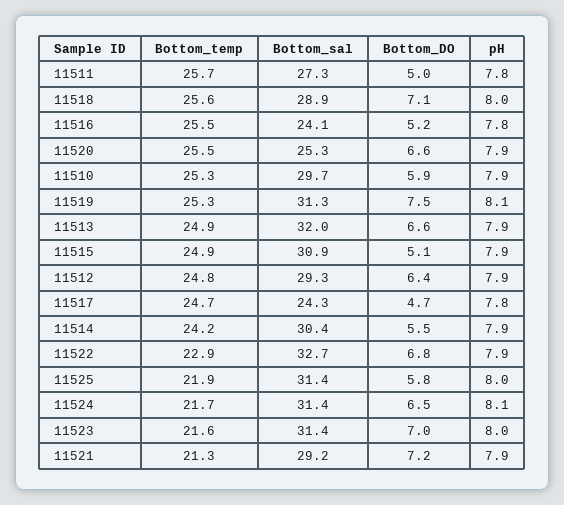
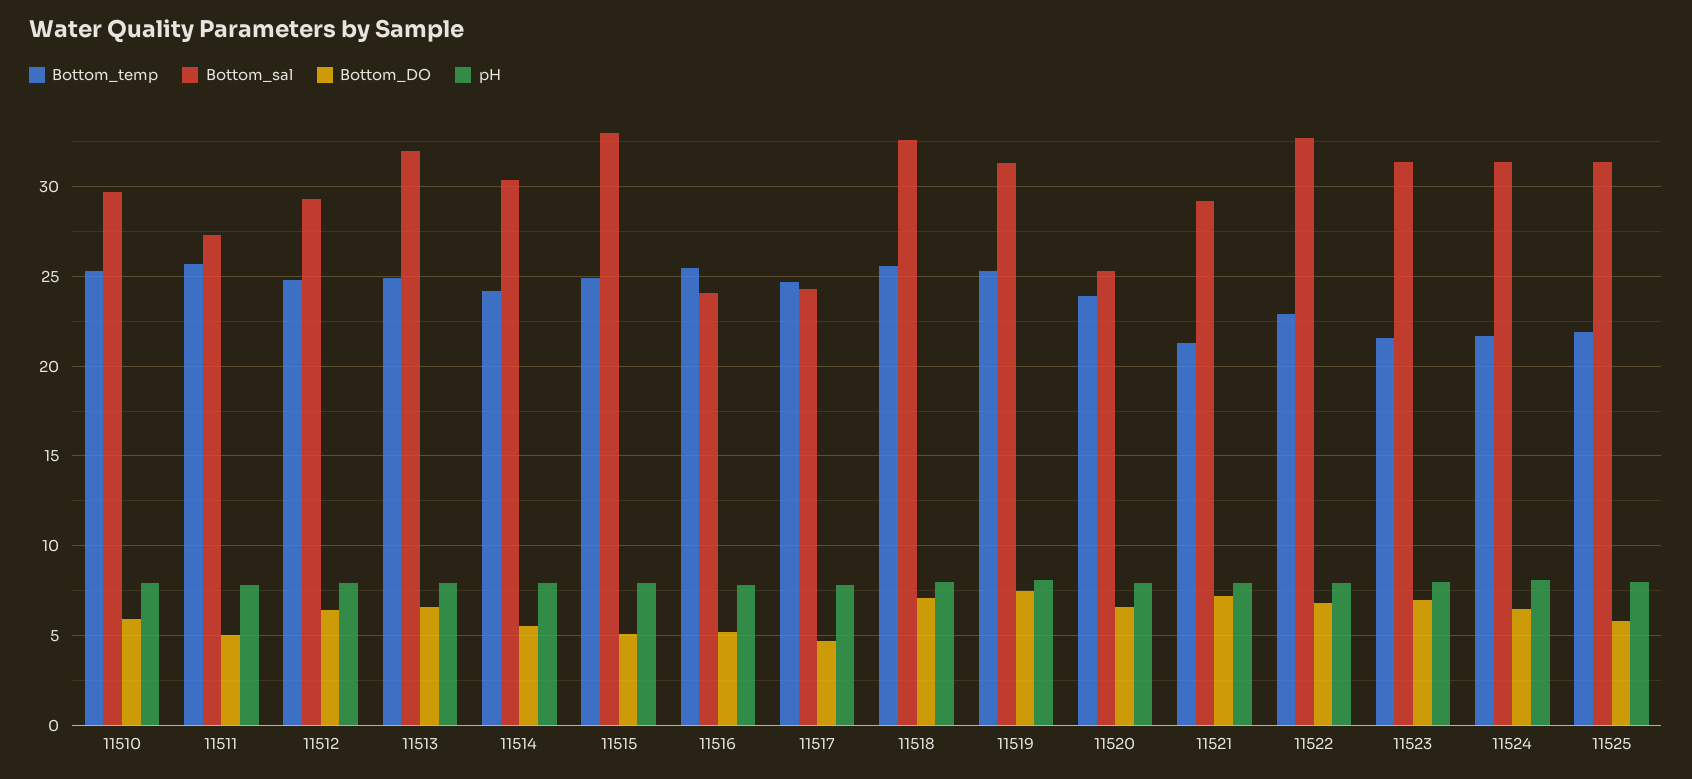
  {
    "Bottom_temp": {
      "11511": 25.7,
      "11518": 25.6,
      "11516": 25.5,
-     "11520": 25.5,
+     "11520": 24,
      "11510": 25.3,
      "11519": 25.3,
      "11513": 24.9,
      "11515": 24.9,
      "11512": 24.8,
      "11517": 24.7,
      "11514": 24.2,
      "11522": 22.9,
      "11525": 21.9,
      "11524": 21.7,
      "11523": 21.6,
      "11521": 21.3
    },
    "Bottom_sal": {
      "11511": 27.3,
-     "11518": 28.9,
+     "11518": 32.5,
      "11516": 24.1,
      "11520": 25.3,
      "11510": 29.7,
      "11519": 31.3,
      "11513": 32,
-     "11515": 30.9,
+     "11515": 33,
      "11512": 29.3,
      "11517": 24.3,
      "11514": 30.4,
      "11522": 32.7,
      "11525": 31.4,
      "11524": 31.4,
      "11523": 31.4,
      "11521": 29.2
    },
    "Bottom_DO": {
      "11511": 5,
      "11518": 7.1,
      "11516": 5.2,
      "11520": 6.6,
      "11510": 5.9,
      "11519": 7.5,
      "11513": 6.6,
      "11515": 5.1,
      "11512": 6.4,
      "11517": 4.7,
      "11514": 5.5,
      "11522": 6.8,
      "11525": 5.8,
      "11524": 6.5,
      "11523": 7,
      "11521": 7.2
    },
    "pH": {
      "11511": 7.8,
      "11518": 8,
      "11516": 7.8,
      "11520": 7.9,
      "11510": 7.9,
      "11519": 8.1,
      "11513": 7.9,
      "11515": 7.9,
      "11512": 7.9,
      "11517": 7.8,
      "11514": 7.9,
      "11522": 7.9,
      "11525": 8,
      "11524": 8.1,
      "11523": 8,
      "11521": 7.9
    }
  }

